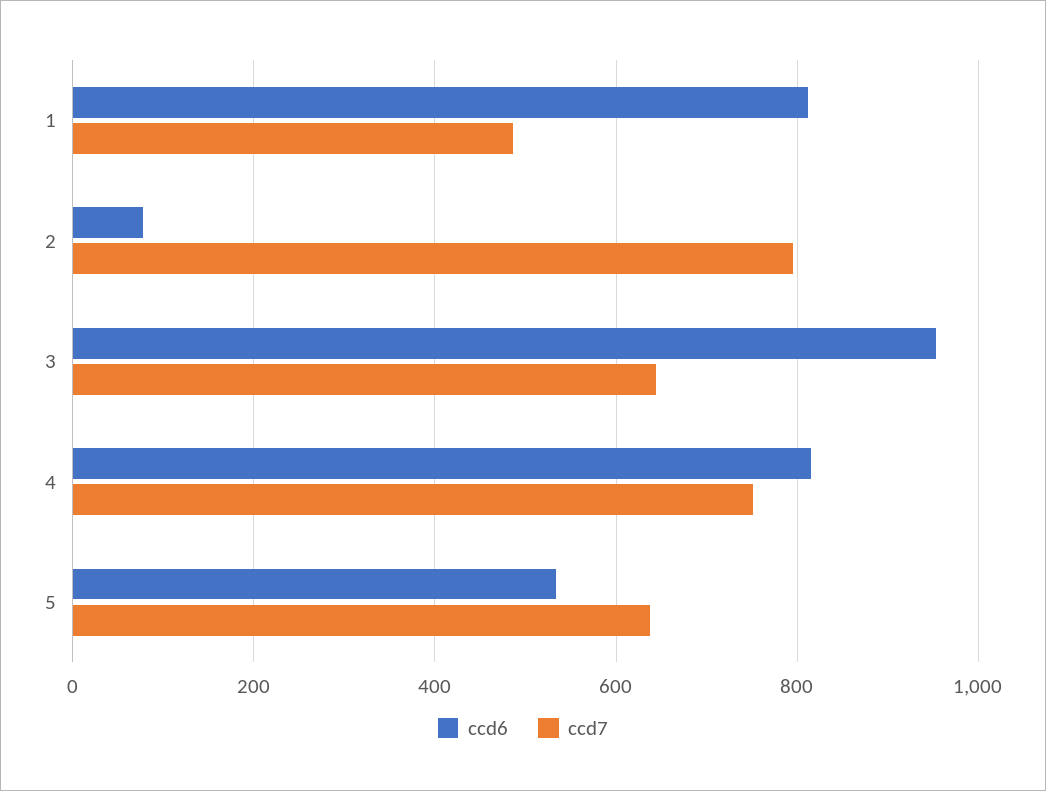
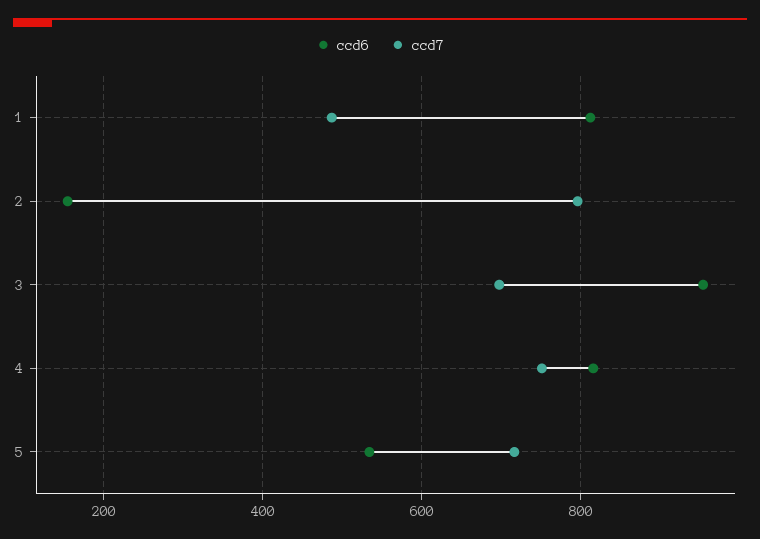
  {
    "ccd6": {
      "1": 820,
-     "2": 80,
+     "2": 160,
      "3": 960,
      "4": 820,
      "5": 540
    },
    "ccd7": {
      "1": 480,
      "2": 800,
-     "3": 640,
+     "3": 700,
      "4": 760,
-     "5": 640
+     "5": 720
    }
  }

